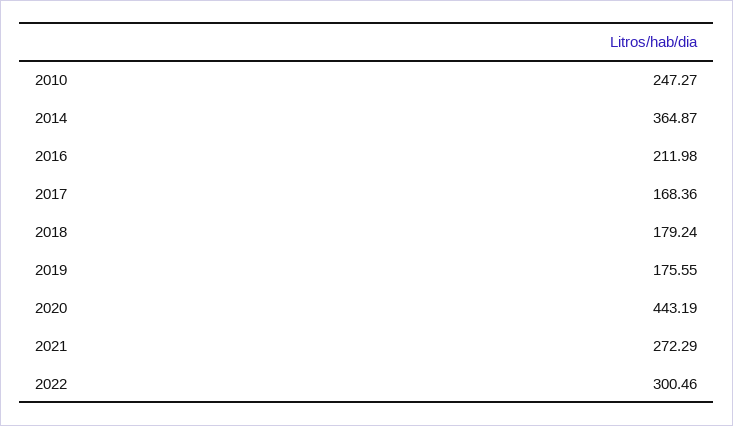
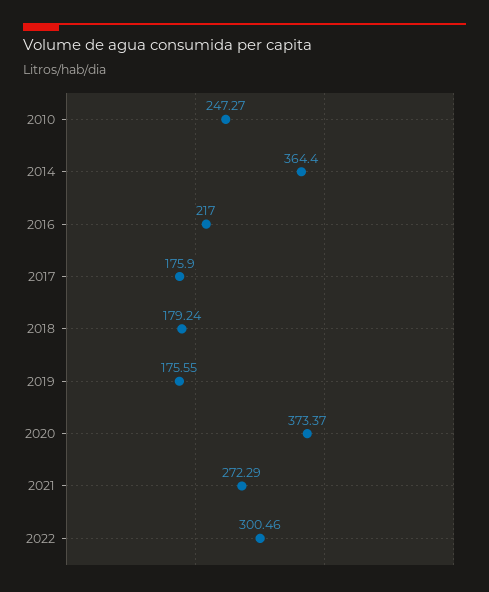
  {
    "2010": 247.27,
-   "2014": 364.87,
+   "2014": 364.4,
-   "2016": 211.98,
+   "2016": 217,
-   "2017": 168.36,
+   "2017": 175.9,
    "2018": 179.24,
    "2019": 175.55,
-   "2020": 443.19,
+   "2020": 373.37,
    "2021": 272.29,
    "2022": 300.46
  }

